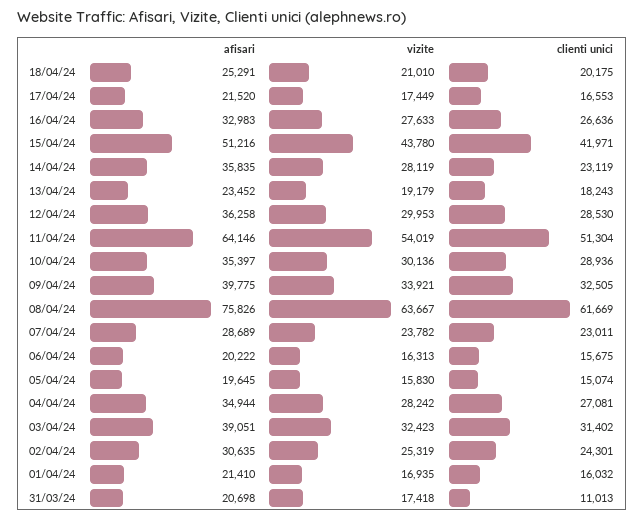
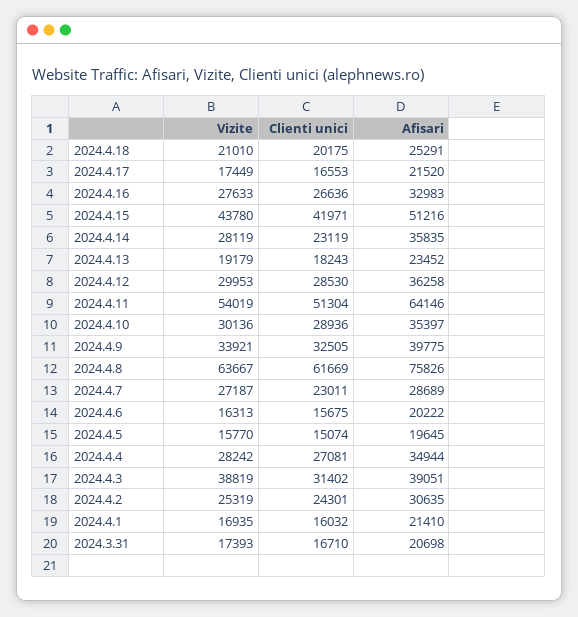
  {
    "afisari": {
      "18/04/24": 25291,
      "17/04/24": 21520,
      "16/04/24": 32983,
      "15/04/24": 51216,
      "14/04/24": 35835,
      "13/04/24": 23452,
      "12/04/24": 36258,
      "11/04/24": 64146,
      "10/04/24": 35397,
      "09/04/24": 39775,
      "08/04/24": 75826,
      "07/04/24": 28689,
      "06/04/24": 20222,
      "05/04/24": 19645,
      "04/04/24": 34944,
      "03/04/24": 39051,
      "02/04/24": 30635,
      "01/04/24": 21410,
      "31/03/24": 20698
    },
    "vizite": {
      "18/04/24": 21010,
      "17/04/24": 17449,
      "16/04/24": 27633,
      "15/04/24": 43780,
      "14/04/24": 28119,
      "13/04/24": 19179,
      "12/04/24": 29953,
      "11/04/24": 54019,
      "10/04/24": 30136,
      "09/04/24": 33921,
      "08/04/24": 63667,
-     "07/04/24": 23782,
+     "07/04/24": 27187,
      "06/04/24": 16313,
-     "05/04/24": 15830,
+     "05/04/24": 15770,
      "04/04/24": 28242,
-     "03/04/24": 32423,
+     "03/04/24": 38819,
      "02/04/24": 25319,
      "01/04/24": 16935,
-     "31/03/24": 17418
+     "31/03/24": 17393
    },
    "clienti unici": {
      "18/04/24": 20175,
      "17/04/24": 16553,
      "16/04/24": 26636,
      "15/04/24": 41971,
      "14/04/24": 23119,
      "13/04/24": 18243,
      "12/04/24": 28530,
      "11/04/24": 51304,
      "10/04/24": 28936,
      "09/04/24": 32505,
      "08/04/24": 61669,
      "07/04/24": 23011,
      "06/04/24": 15675,
      "05/04/24": 15074,
      "04/04/24": 27081,
      "03/04/24": 31402,
      "02/04/24": 24301,
      "01/04/24": 16032,
-     "31/03/24": 11013
+     "31/03/24": 16710
    }
  }

